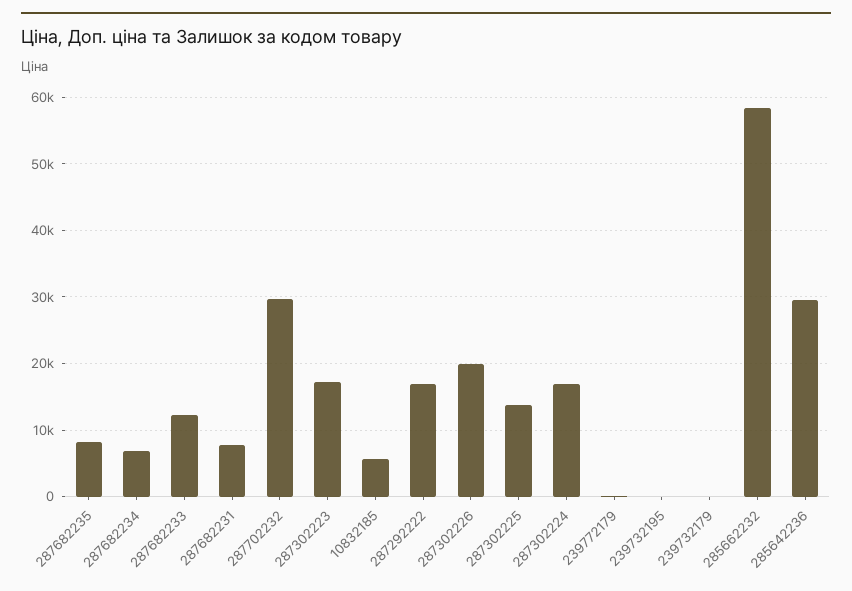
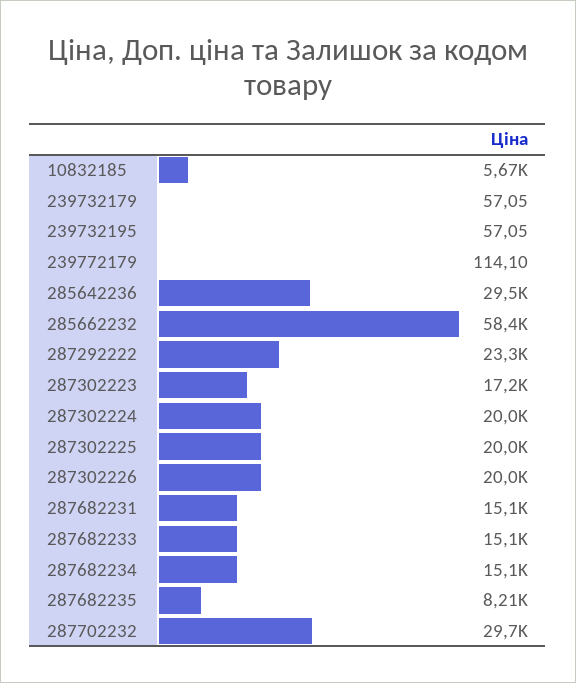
  {
    "287682235": 8210,
-   "287682234": 7000,
+   "287682234": 15100,
-   "287682233": 12000,
+   "287682233": 15100,
-   "287682231": 8000,
+   "287682231": 15100,
    "287702232": 29700,
    "287302223": 17200,
    "10832185": 5670,
-   "287292222": 17000,
+   "287292222": 23300,
    "287302226": 20000,
-   "287302225": 14000,
+   "287302225": 20000,
-   "287302224": 17000,
+   "287302224": 20000,
    "239772179": 114.1,
    "239732195": 57.05,
    "239732179": 57.05,
    "285662232": 58400,
    "285642236": 29500
  }

